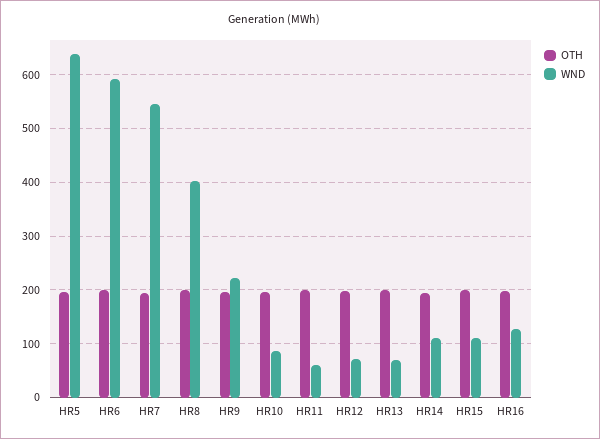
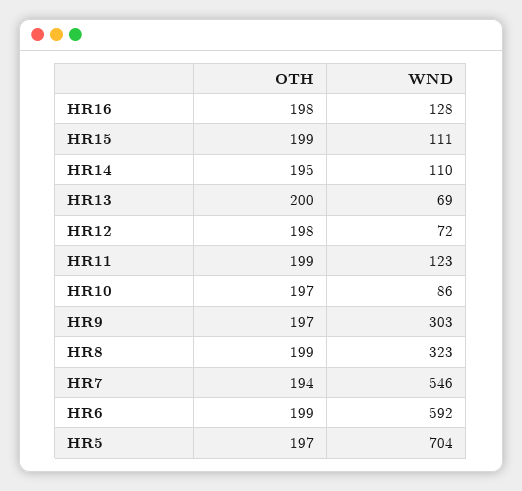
  {
    "OTH": {
      "HR5": 197,
      "HR6": 199,
      "HR7": 194,
      "HR8": 199,
      "HR9": 197,
      "HR10": 197,
      "HR11": 199,
      "HR12": 198,
      "HR13": 200,
      "HR14": 195,
      "HR15": 199,
      "HR16": 198
    },
    "WND": {
-     "HR5": 640,
+     "HR5": 704,
      "HR6": 592,
      "HR7": 546,
-     "HR8": 400,
+     "HR8": 323,
-     "HR9": 220,
+     "HR9": 303,
      "HR10": 86,
-     "HR11": 60,
+     "HR11": 123,
      "HR12": 72,
      "HR13": 69,
      "HR14": 110,
      "HR15": 111,
      "HR16": 128
    }
  }

